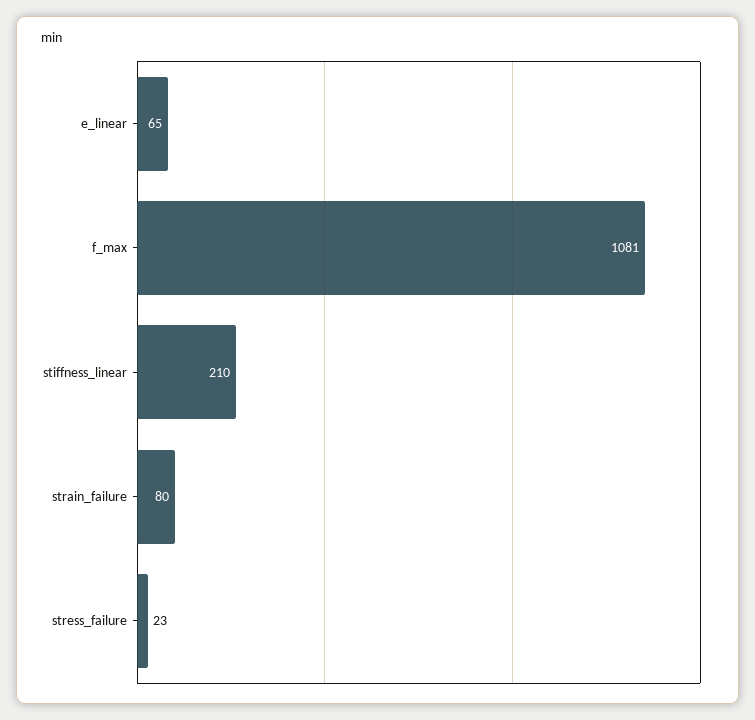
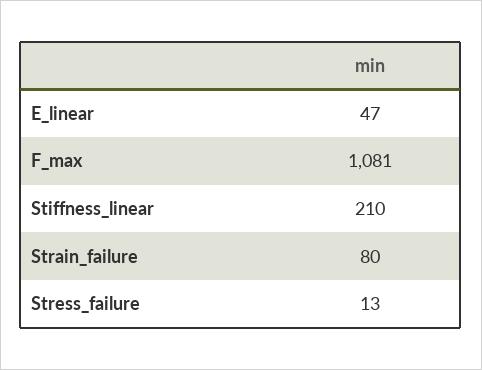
  {
-   "e_linear": 65,
+   "e_linear": 47,
    "f_max": 1081,
    "stiffness_linear": 210,
    "strain_failure": 80,
-   "stress_failure": 23
+   "stress_failure": 13
  }

